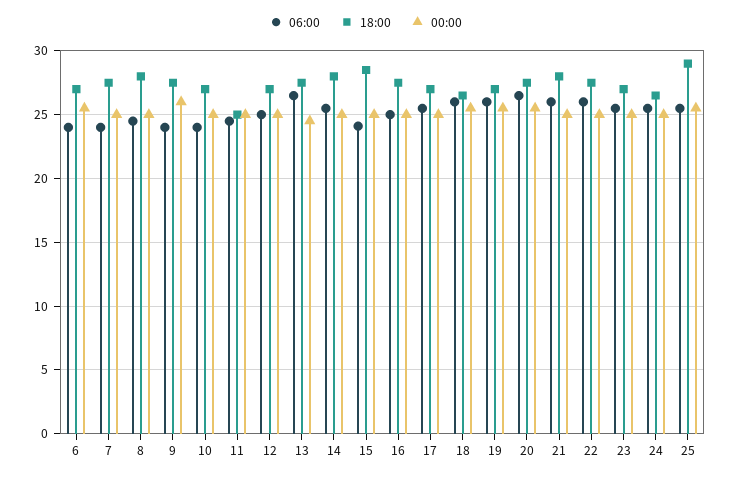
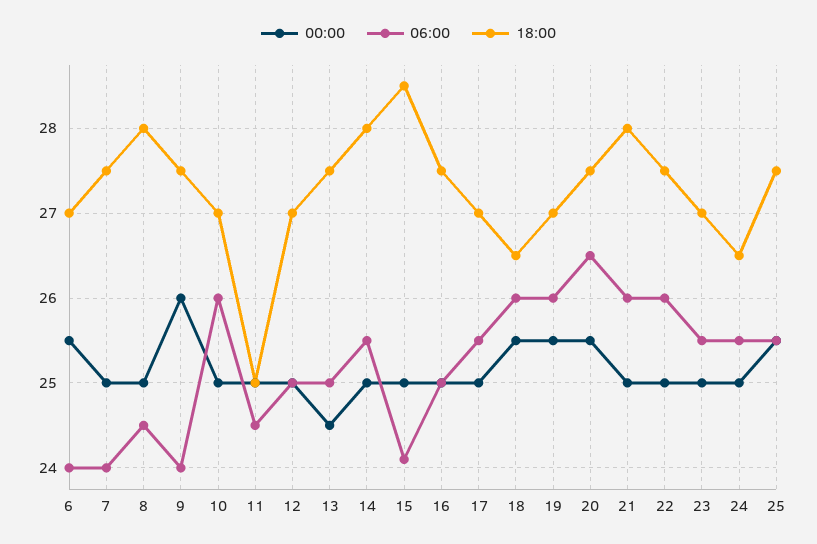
  {
    "06:00": {
      "6": 24,
      "7": 24,
      "8": 24.5,
      "9": 24,
-     "10": 24,
+     "10": 26,
      "11": 24.5,
      "12": 25,
-     "13": 26.5,
+     "13": 25,
      "14": 25.5,
      "15": 24.1,
      "16": 25,
      "17": 25.5,
      "18": 26,
      "19": 26,
      "20": 26.5,
      "21": 26,
      "22": 26,
      "23": 25.5,
      "24": 25.5,
      "25": 25.5
    },
    "18:00": {
      "6": 27,
      "7": 27.5,
      "8": 28,
      "9": 27.5,
      "10": 27,
      "11": 25,
      "12": 27,
      "13": 27.5,
      "14": 28,
      "15": 28.5,
      "16": 27.5,
      "17": 27,
      "18": 26.5,
      "19": 27,
      "20": 27.5,
      "21": 28,
      "22": 27.5,
      "23": 27,
      "24": 26.5,
-     "25": 29
+     "25": 27.5
    },
    "00:00": {
      "6": 25.5,
      "7": 25,
      "8": 25,
      "9": 26,
      "10": 25,
      "11": 25,
      "12": 25,
      "13": 24.5,
      "14": 25,
      "15": 25,
      "16": 25,
      "17": 25,
      "18": 25.5,
      "19": 25.5,
      "20": 25.5,
      "21": 25,
      "22": 25,
      "23": 25,
      "24": 25,
      "25": 25.5
    }
  }

